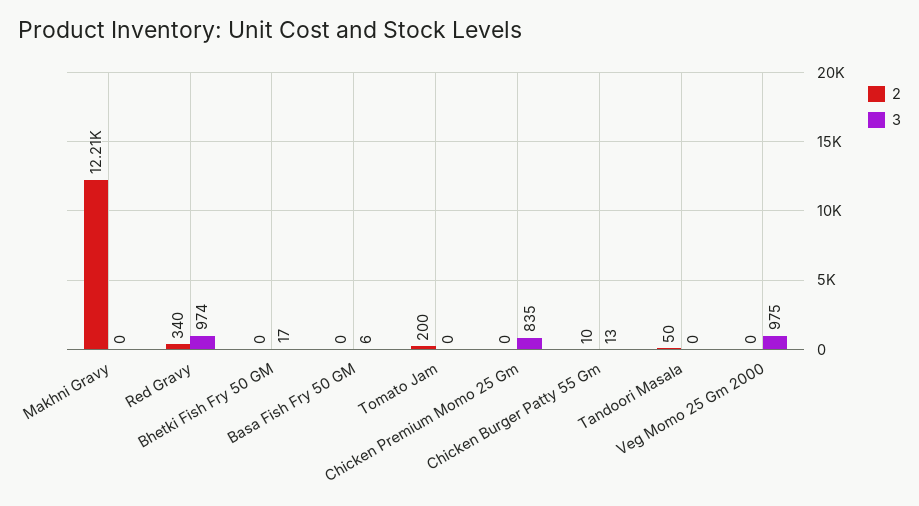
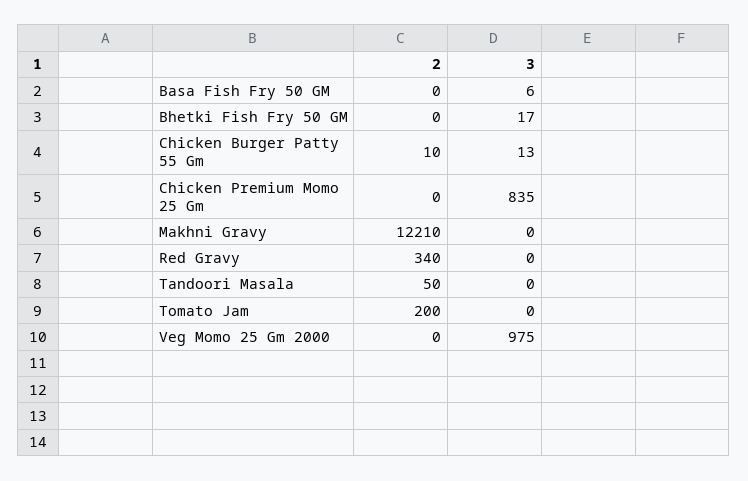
  {
    "2": {
      "Makhni Gravy": 12210,
      "Red Gravy": 340,
      "Bhetki Fish Fry 50 GM": 0,
      "Basa Fish Fry 50 GM": 0,
      "Tomato Jam": 200,
      "Chicken Premium Momo 25 Gm": 0,
      "Chicken Burger Patty 55 Gm": 10,
      "Tandoori Masala": 50,
      "Veg Momo 25 Gm 2000": 0
    },
    "3": {
      "Makhni Gravy": 0,
-     "Red Gravy": 974,
+     "Red Gravy": 0,
      "Bhetki Fish Fry 50 GM": 17,
      "Basa Fish Fry 50 GM": 6,
      "Tomato Jam": 0,
      "Chicken Premium Momo 25 Gm": 835,
      "Chicken Burger Patty 55 Gm": 13,
      "Tandoori Masala": 0,
      "Veg Momo 25 Gm 2000": 975
    }
  }

